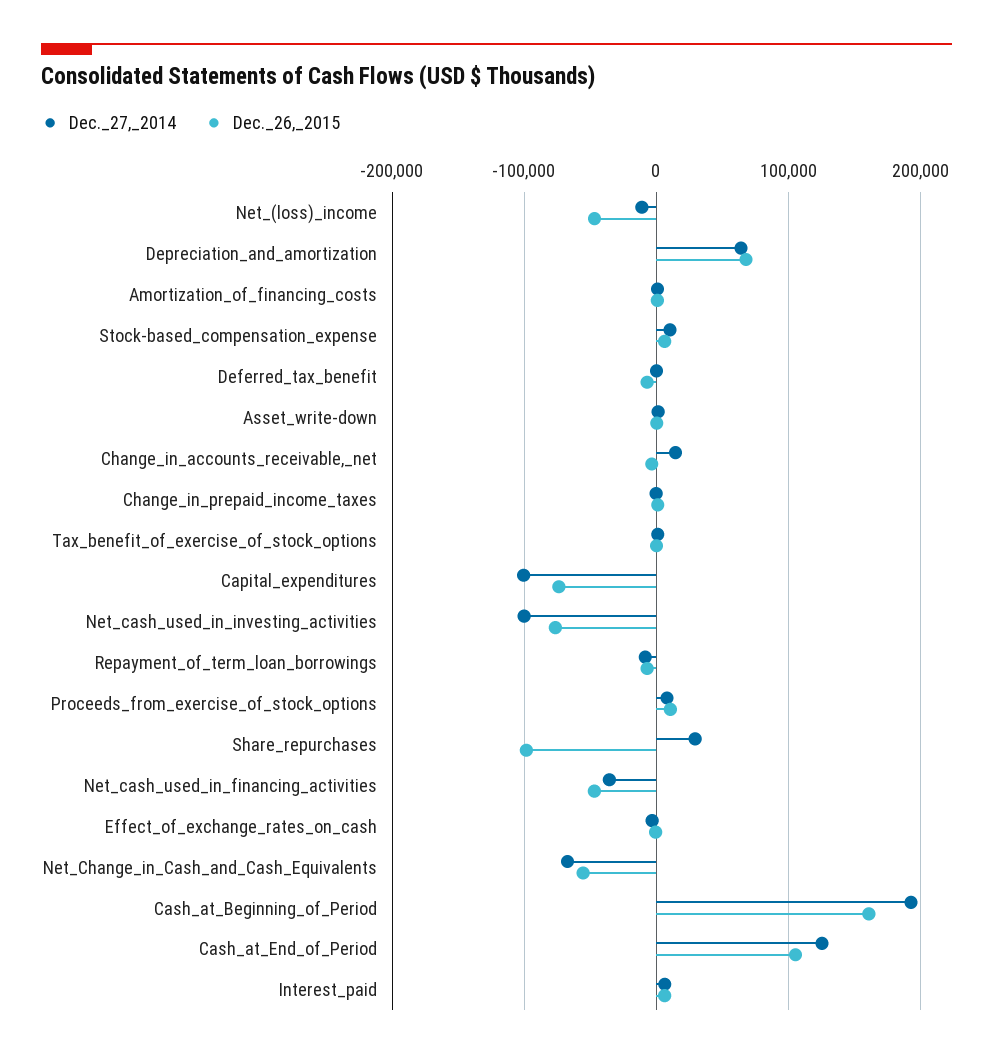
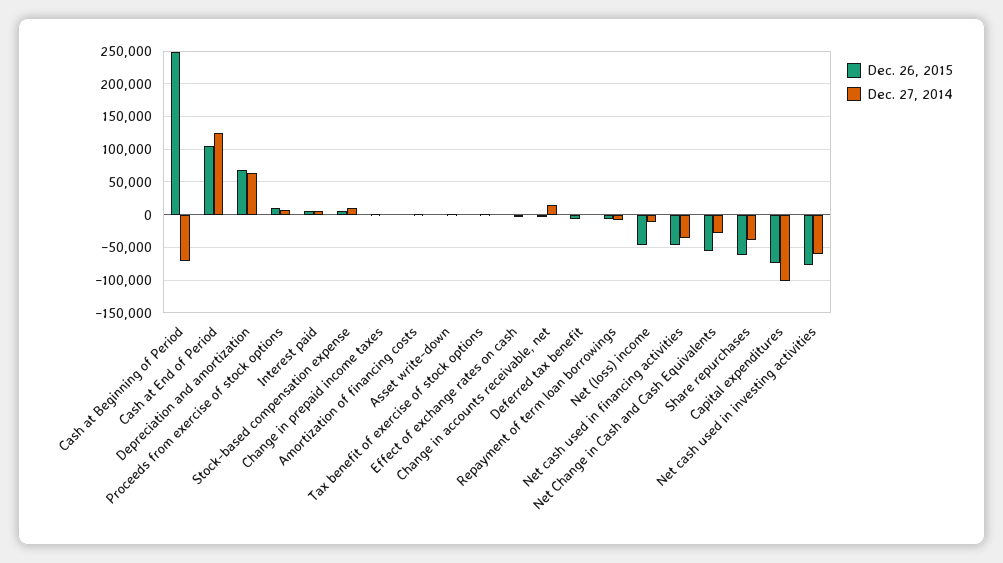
  {
    "Dec._27,_2014": {
      "Net_(loss)_income": -10000,
      "Depreciation_and_amortization": 60000,
      "Amortization_of_financing_costs": 0,
      "Stock-based_compensation_expense": 10000,
      "Deferred_tax_benefit": 0,
      "Asset_write-down": 0,
      "Change_in_accounts_receivable,_net": 10000,
      "Change_in_prepaid_income_taxes": 0,
      "Tax_benefit_of_exercise_of_stock_options": 0,
      "Capital_expenditures": -100000,
-     "Net_cash_used_in_investing_activities": -100000,
+     "Net_cash_used_in_investing_activities": -60000,
      "Repayment_of_term_loan_borrowings": -10000,
      "Proceeds_from_exercise_of_stock_options": 10000,
-     "Share_repurchases": 30000,
+     "Share_repurchases": -40000,
      "Net_cash_used_in_financing_activities": -40000,
      "Effect_of_exchange_rates_on_cash": 0,
-     "Net_Change_in_Cash_and_Cash_Equivalents": -70000,
+     "Net_Change_in_Cash_and_Cash_Equivalents": -30000,
-     "Cash_at_Beginning_of_Period": 190000,
+     "Cash_at_Beginning_of_Period": -70000,
      "Cash_at_End_of_Period": 130000,
      "Interest_paid": 10000
    },
    "Dec._26,_2015": {
      "Net_(loss)_income": -50000,
      "Depreciation_and_amortization": 70000,
      "Amortization_of_financing_costs": 0,
      "Stock-based_compensation_expense": 10000,
      "Deferred_tax_benefit": -10000,
      "Asset_write-down": 0,
      "Change_in_accounts_receivable,_net": 0,
      "Change_in_prepaid_income_taxes": 0,
      "Tax_benefit_of_exercise_of_stock_options": 0,
      "Capital_expenditures": -70000,
      "Net_cash_used_in_investing_activities": -80000,
      "Repayment_of_term_loan_borrowings": -10000,
      "Proceeds_from_exercise_of_stock_options": 10000,
-     "Share_repurchases": -100000,
+     "Share_repurchases": -60000,
      "Net_cash_used_in_financing_activities": -50000,
      "Effect_of_exchange_rates_on_cash": 0,
      "Net_Change_in_Cash_and_Cash_Equivalents": -60000,
-     "Cash_at_Beginning_of_Period": 160000,
+     "Cash_at_Beginning_of_Period": 250000,
      "Cash_at_End_of_Period": 110000,
      "Interest_paid": 10000
    }
  }

